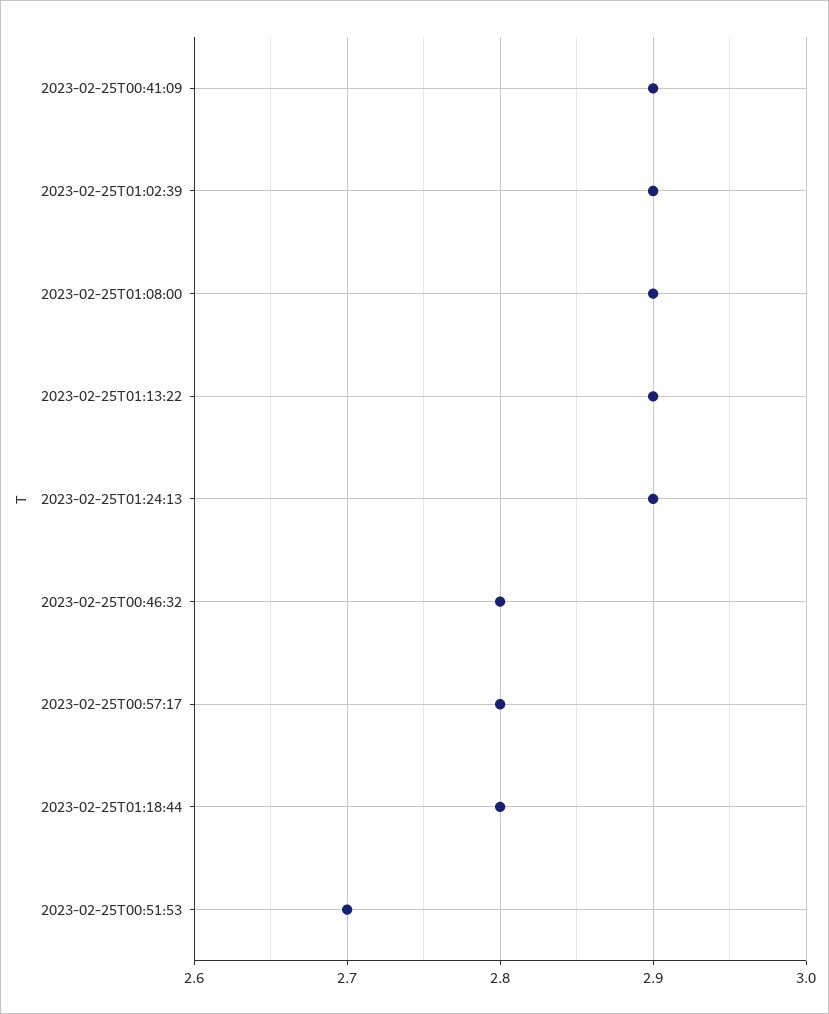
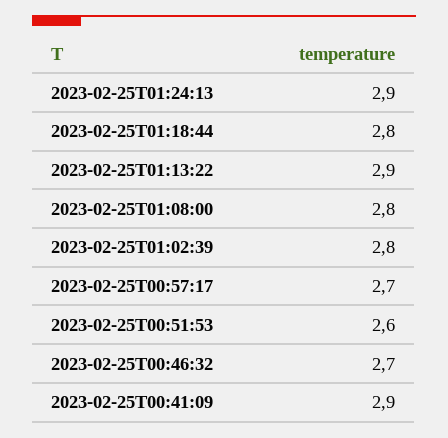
  {
    "2023-02-25T00:41:09": 2.9,
-   "2023-02-25T01:02:39": 2.9,
+   "2023-02-25T01:02:39": 2.8,
-   "2023-02-25T01:08:00": 2.9,
+   "2023-02-25T01:08:00": 2.8,
    "2023-02-25T01:13:22": 2.9,
    "2023-02-25T01:24:13": 2.9,
-   "2023-02-25T00:46:32": 2.8,
+   "2023-02-25T00:46:32": 2.7,
-   "2023-02-25T00:57:17": 2.8,
+   "2023-02-25T00:57:17": 2.7,
    "2023-02-25T01:18:44": 2.8,
-   "2023-02-25T00:51:53": 2.7
+   "2023-02-25T00:51:53": 2.6
  }

